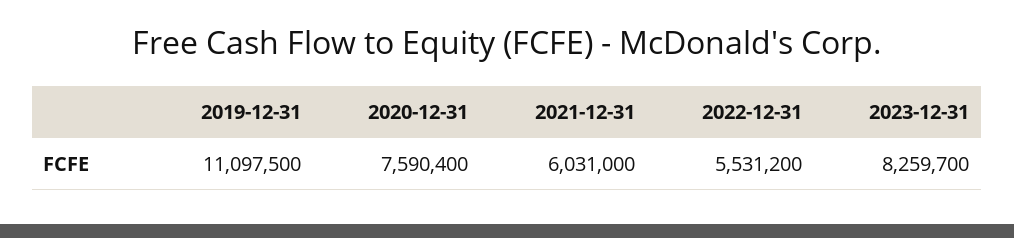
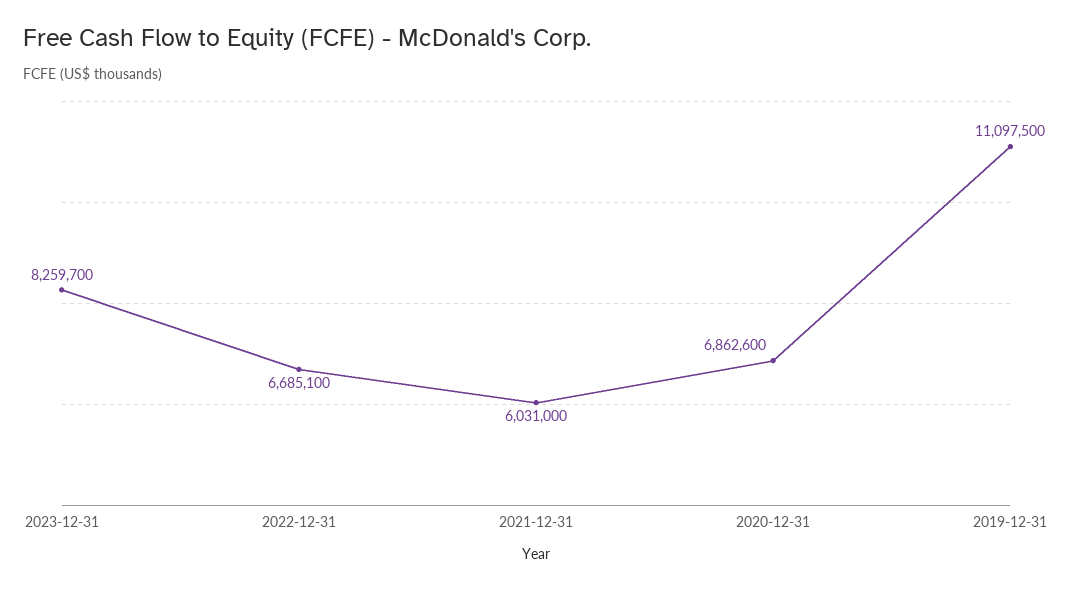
  {
    "2019-12-31": 11097500,
-   "2020-12-31": 7590400,
+   "2020-12-31": 6862600,
    "2021-12-31": 6031000,
-   "2022-12-31": 5531200,
+   "2022-12-31": 6685100,
    "2023-12-31": 8259700
  }

